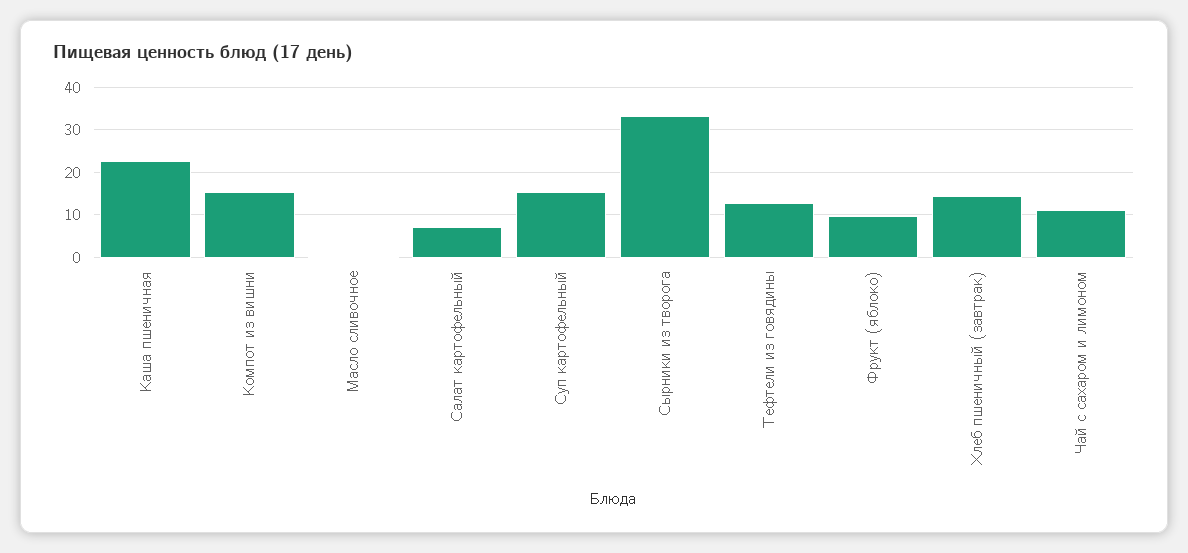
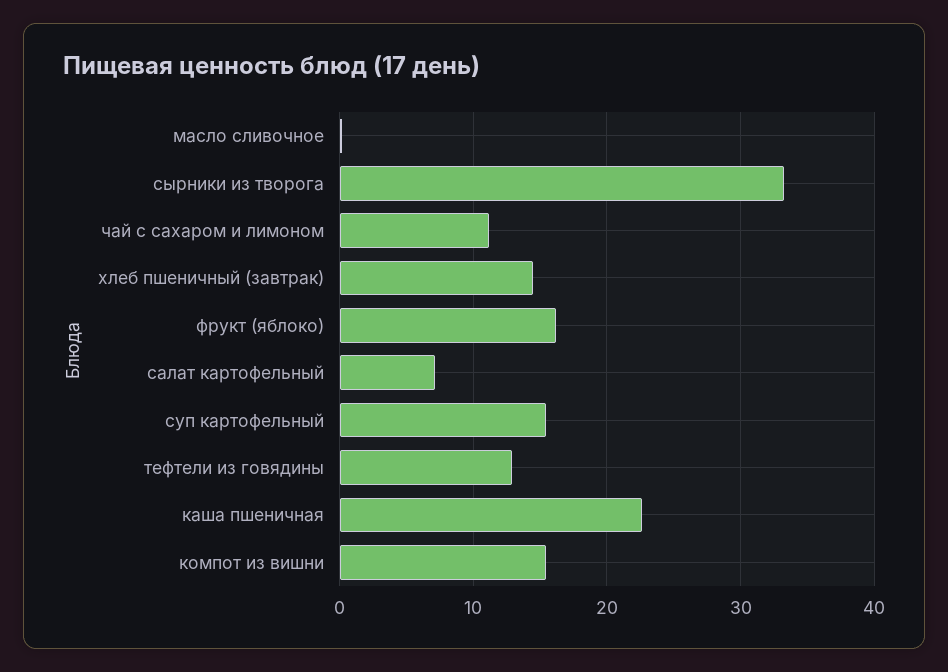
  {
    "Каша пшеничная": 23,
    "Компот из вишни": 15,
    "Масло сливочное": 0,
    "Салат картофельный": 7,
    "Суп картофельный": 15,
    "Сырники из творога": 33,
    "Тефтели из говядины": 13,
-   "Фрукт (яблоко)": 10,
+   "Фрукт (яблоко)": 16,
    "Хлеб пшеничный (завтрак)": 14,
    "Чай с сахаром и лимоном": 11
  }

